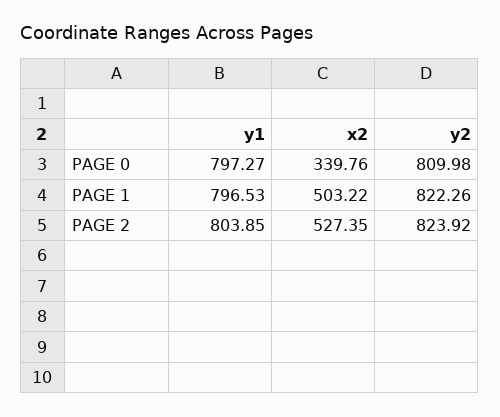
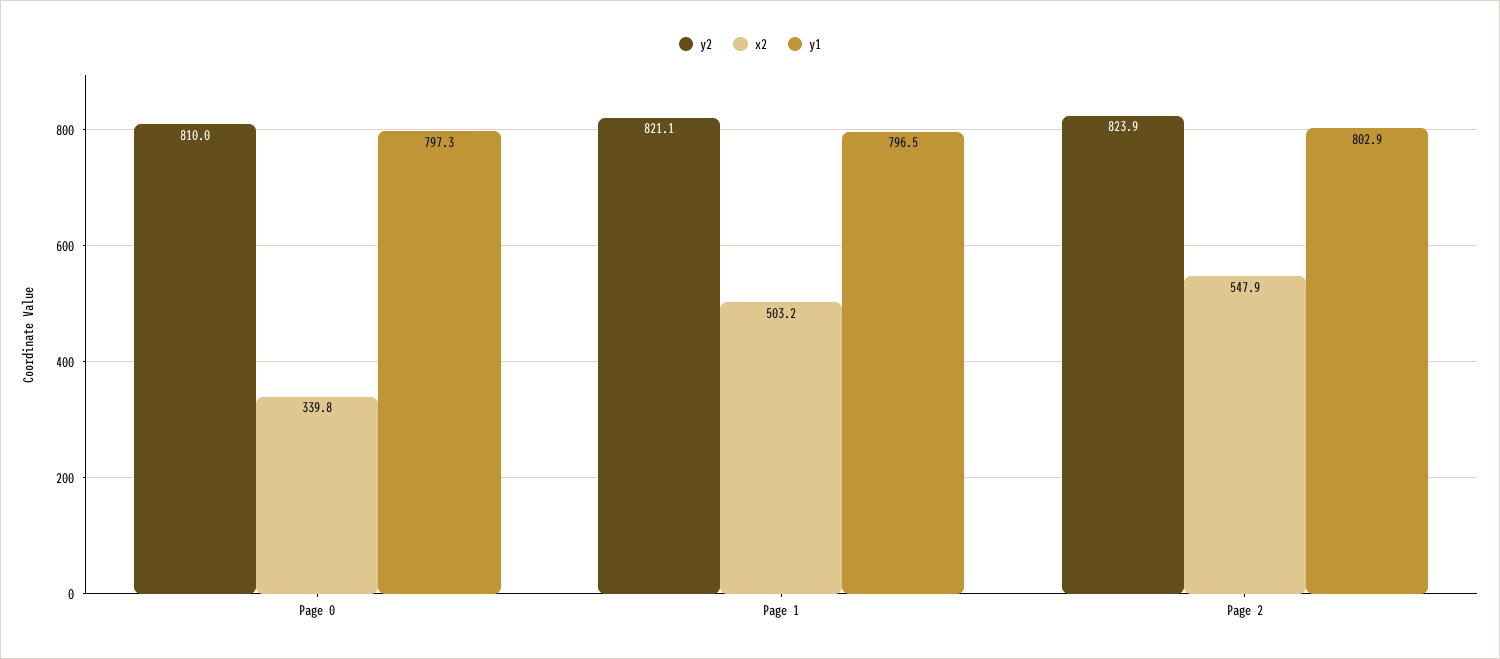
  {
    "y1": {
      "PAGE 0": 797.27,
      "PAGE 1": 796.53,
-     "PAGE 2": 803.85
+     "PAGE 2": 802.9
    },
    "x2": {
      "PAGE 0": 339.76,
      "PAGE 1": 503.22,
-     "PAGE 2": 527.35
+     "PAGE 2": 547.9
    },
    "y2": {
      "PAGE 0": 809.98,
-     "PAGE 1": 822.26,
+     "PAGE 1": 821.1,
      "PAGE 2": 823.92
    }
  }

